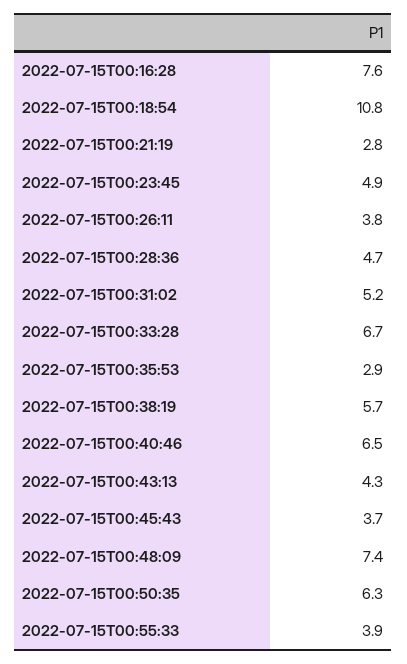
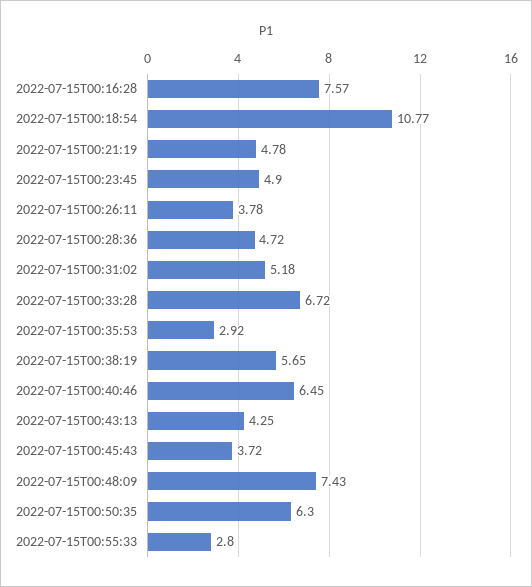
  {
    "2022-07-15T00:16:28": 7.57,
    "2022-07-15T00:18:54": 10.77,
-   "2022-07-15T00:21:19": 2.8,
+   "2022-07-15T00:21:19": 4.78,
    "2022-07-15T00:23:45": 4.9,
    "2022-07-15T00:26:11": 3.78,
    "2022-07-15T00:28:36": 4.72,
    "2022-07-15T00:31:02": 5.18,
    "2022-07-15T00:33:28": 6.72,
    "2022-07-15T00:35:53": 2.92,
    "2022-07-15T00:38:19": 5.65,
    "2022-07-15T00:40:46": 6.45,
    "2022-07-15T00:43:13": 4.25,
    "2022-07-15T00:45:43": 3.72,
    "2022-07-15T00:48:09": 7.43,
    "2022-07-15T00:50:35": 6.3,
-   "2022-07-15T00:55:33": 3.9
+   "2022-07-15T00:55:33": 2.8
  }

